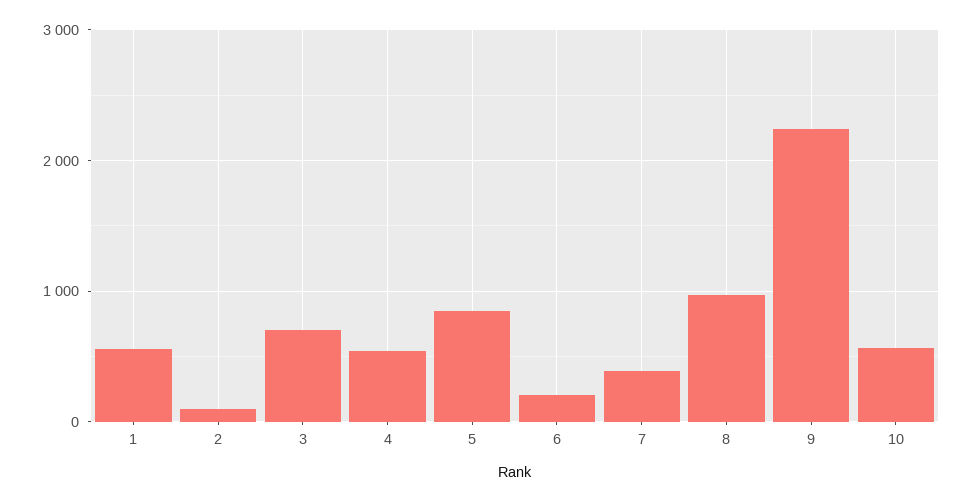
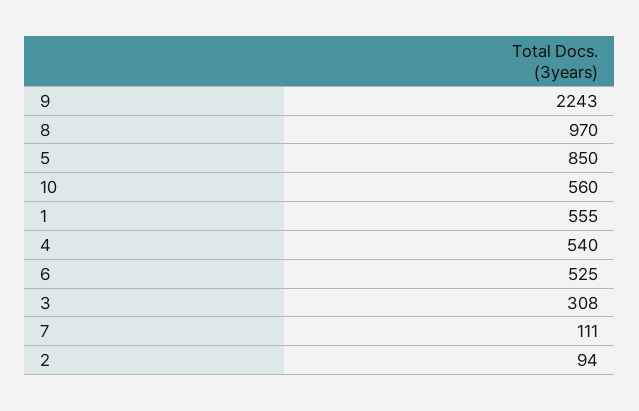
  {
    "1": 555,
    "2": 94,
-   "3": 700,
+   "3": 308,
    "4": 540,
    "5": 850,
-   "6": 200,
+   "6": 525,
-   "7": 400,
+   "7": 111,
    "8": 970,
    "9": 2243,
    "10": 560
  }

